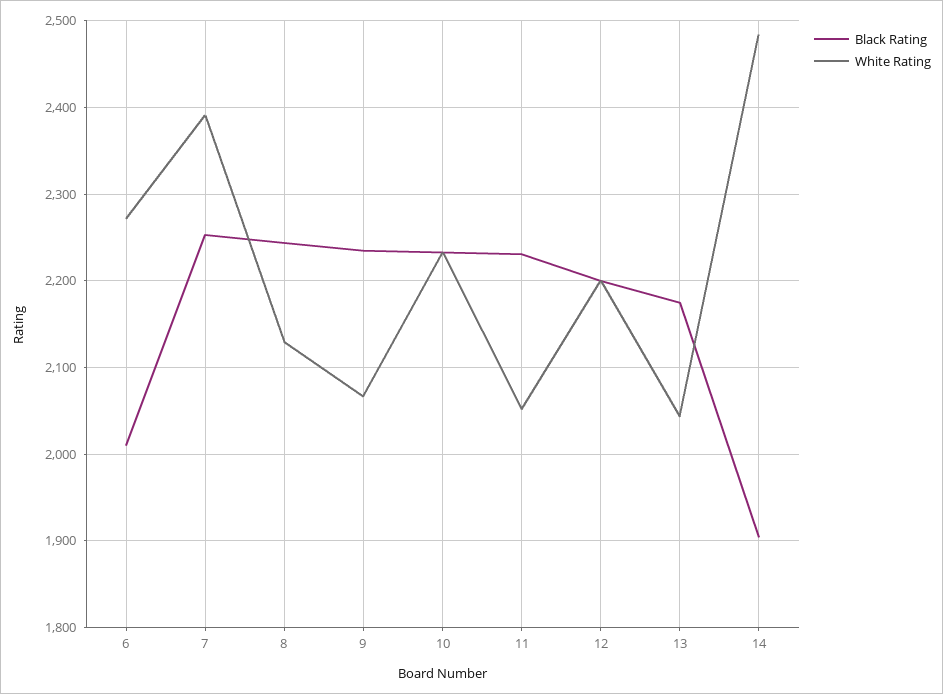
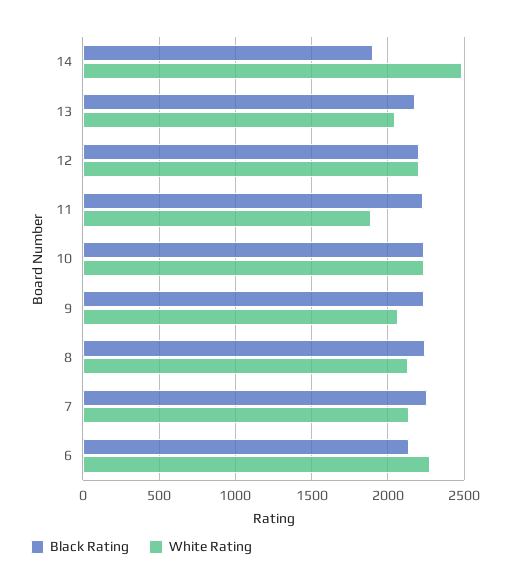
  {
    "Black Rating": {
-     "6": 2010,
+     "6": 2150,
      "7": 2250,
      "8": 2240,
      "9": 2240,
      "10": 2230,
      "11": 2230,
      "12": 2200,
      "13": 2180,
      "14": 1900
    },
    "White Rating": {
      "6": 2270,
-     "7": 2390,
+     "7": 2150,
      "8": 2130,
      "9": 2070,
      "10": 2230,
-     "11": 2050,
+     "11": 1900,
      "12": 2200,
      "13": 2040,
      "14": 2480
    }
  }

